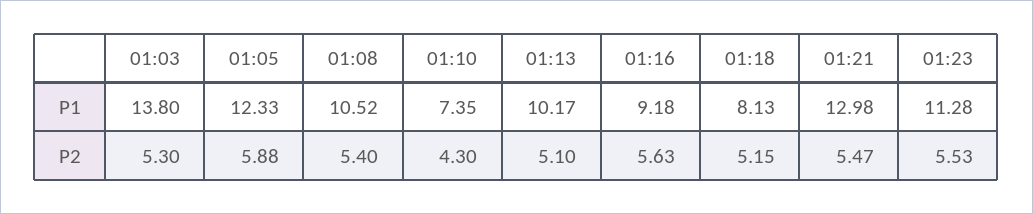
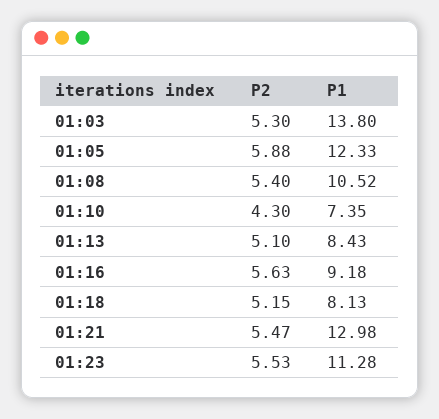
  {
    "01:03": {
      "P1": 13.8,
      "P2": 5.3
    },
    "01:05": {
      "P1": 12.33,
      "P2": 5.88
    },
    "01:08": {
      "P1": 10.52,
      "P2": 5.4
    },
    "01:10": {
      "P1": 7.35,
      "P2": 4.3
    },
    "01:13": {
-     "P1": 10.17,
+     "P1": 8.43,
      "P2": 5.1
    },
    "01:16": {
      "P1": 9.18,
      "P2": 5.63
    },
    "01:18": {
      "P1": 8.13,
      "P2": 5.15
    },
    "01:21": {
      "P1": 12.98,
      "P2": 5.47
    },
    "01:23": {
      "P1": 11.28,
      "P2": 5.53
    }
  }

